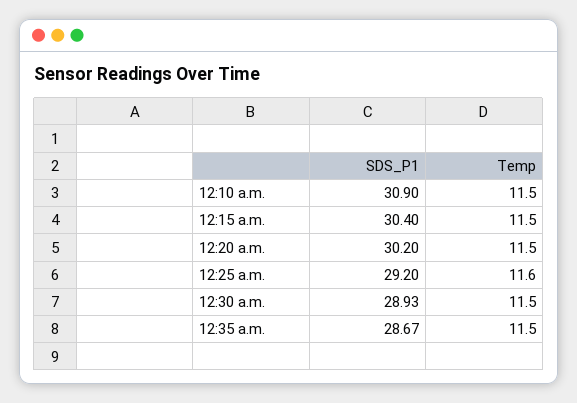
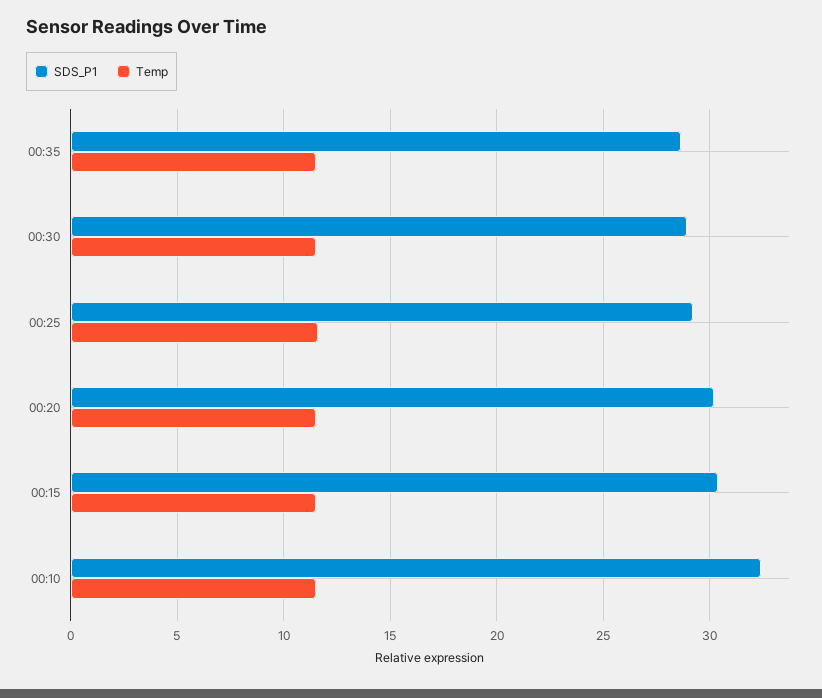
  {
    "SDS_P1": {
-     "12:10 a.m.": 30.9,
+     "12:10 a.m.": 32.5,
      "12:15 a.m.": 30.4,
      "12:20 a.m.": 30.2,
      "12:25 a.m.": 29.2,
      "12:30 a.m.": 28.93,
      "12:35 a.m.": 28.67
    },
    "Temp": {
      "12:10 a.m.": 11.5,
      "12:15 a.m.": 11.5,
      "12:20 a.m.": 11.5,
      "12:25 a.m.": 11.6,
      "12:30 a.m.": 11.5,
      "12:35 a.m.": 11.5
    }
  }

